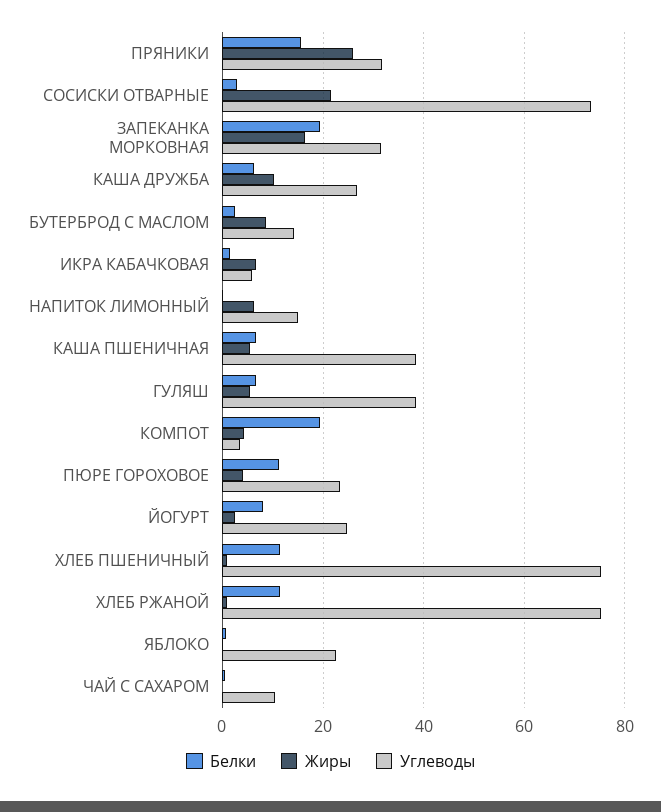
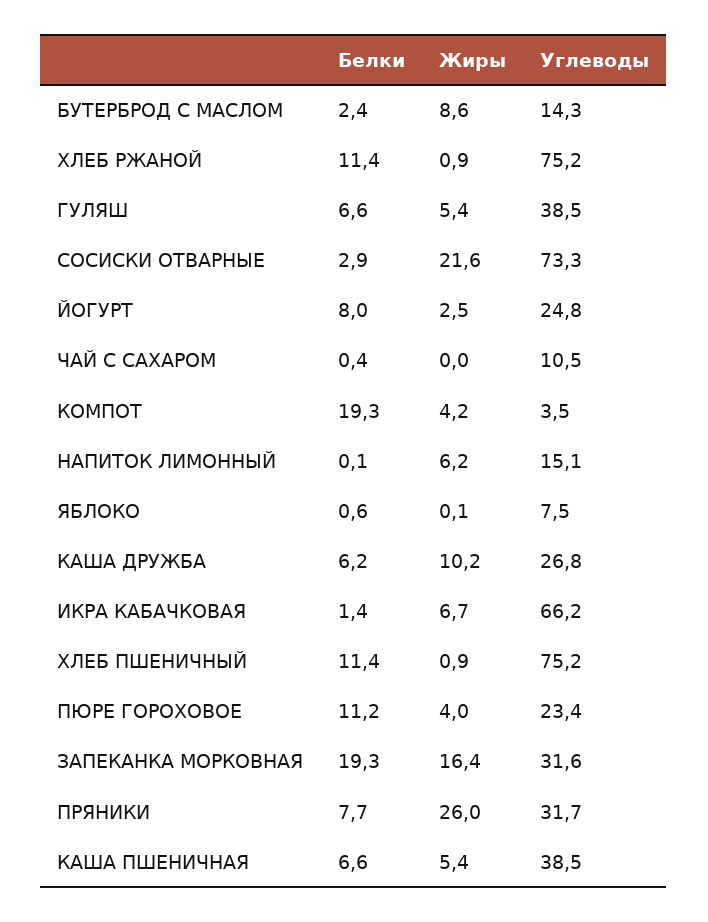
  {
    "Белки": {
-     "ПРЯНИКИ": 16,
+     "ПРЯНИКИ": 7.7,
      "СОСИСКИ ОТВАРНЫЕ": 2.9,
      "ЗАПЕКАНКА МОРКОВНАЯ": 19.3,
      "КАША ДРУЖБА": 6.2,
      "БУТЕРБРОД С МАСЛОМ": 2.4,
      "ИКРА КАБАЧКОВАЯ": 1.4,
      "НАПИТОК ЛИМОННЫЙ": 0.1,
      "КАША ПШЕНИЧНАЯ": 6.6,
      "ГУЛЯШ": 6.6,
      "КОМПОТ": 19.3,
      "ПЮРЕ ГОРОХОВОЕ": 11.2,
      "ЙОГУРТ": 8,
      "ХЛЕБ ПШЕНИЧНЫЙ": 11.4,
      "ХЛЕБ РЖАНОЙ": 11.4,
      "ЯБЛОКО": 0.6,
      "ЧАЙ С САХАРОМ": 0.4
    },
    "Жиры": {
      "ПРЯНИКИ": 26,
      "СОСИСКИ ОТВАРНЫЕ": 21.6,
      "ЗАПЕКАНКА МОРКОВНАЯ": 16.4,
      "КАША ДРУЖБА": 10.2,
      "БУТЕРБРОД С МАСЛОМ": 8.6,
      "ИКРА КАБАЧКОВАЯ": 6.7,
      "НАПИТОК ЛИМОННЫЙ": 6.2,
      "КАША ПШЕНИЧНАЯ": 5.4,
      "ГУЛЯШ": 5.4,
      "КОМПОТ": 4.2,
      "ПЮРЕ ГОРОХОВОЕ": 4,
      "ЙОГУРТ": 2.5,
      "ХЛЕБ ПШЕНИЧНЫЙ": 0.9,
      "ХЛЕБ РЖАНОЙ": 0.9,
      "ЯБЛОКО": 0.1,
      "ЧАЙ С САХАРОМ": 0
    },
    "Углеводы": {
      "ПРЯНИКИ": 31.7,
      "СОСИСКИ ОТВАРНЫЕ": 73.3,
      "ЗАПЕКАНКА МОРКОВНАЯ": 31.6,
      "КАША ДРУЖБА": 26.8,
      "БУТЕРБРОД С МАСЛОМ": 14.3,
-     "ИКРА КАБАЧКОВАЯ": 6,
+     "ИКРА КАБАЧКОВАЯ": 66.2,
      "НАПИТОК ЛИМОННЫЙ": 15.1,
      "КАША ПШЕНИЧНАЯ": 38.5,
      "ГУЛЯШ": 38.5,
      "КОМПОТ": 3.5,
      "ПЮРЕ ГОРОХОВОЕ": 23.4,
      "ЙОГУРТ": 24.8,
      "ХЛЕБ ПШЕНИЧНЫЙ": 75.2,
      "ХЛЕБ РЖАНОЙ": 75.2,
-     "ЯБЛОКО": 22,
+     "ЯБЛОКО": 7.5,
      "ЧАЙ С САХАРОМ": 10.5
    }
  }

